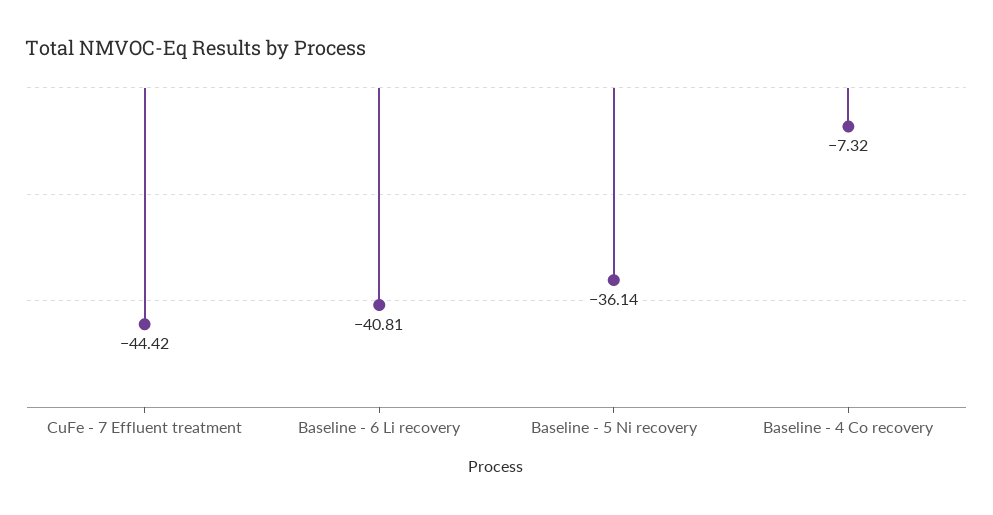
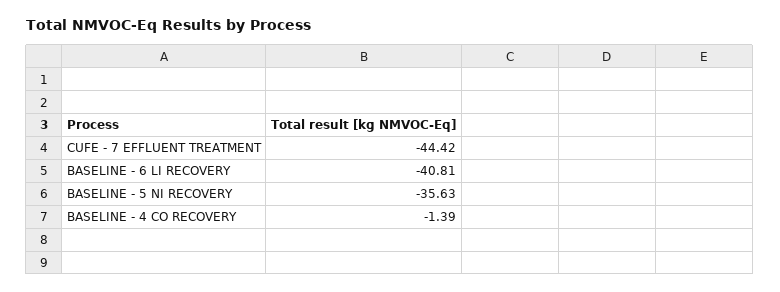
  {
    "CuFe - 7 Effluent treatment": -44.42,
    "Baseline - 6 Li recovery": -40.81,
-   "Baseline - 5 Ni recovery": -36.14,
+   "Baseline - 5 Ni recovery": -35.63,
-   "Baseline - 4 Co recovery": -7.32
+   "Baseline - 4 Co recovery": -1.39
  }

